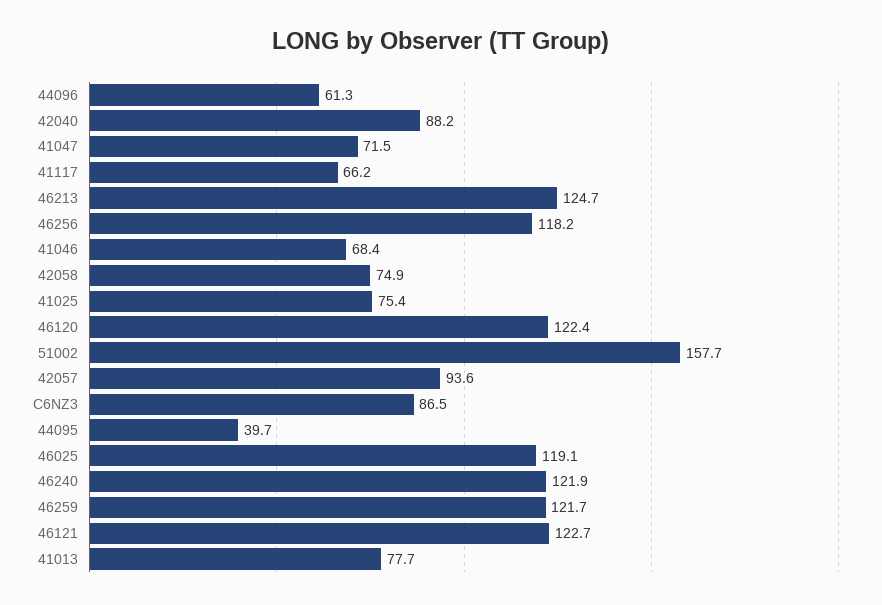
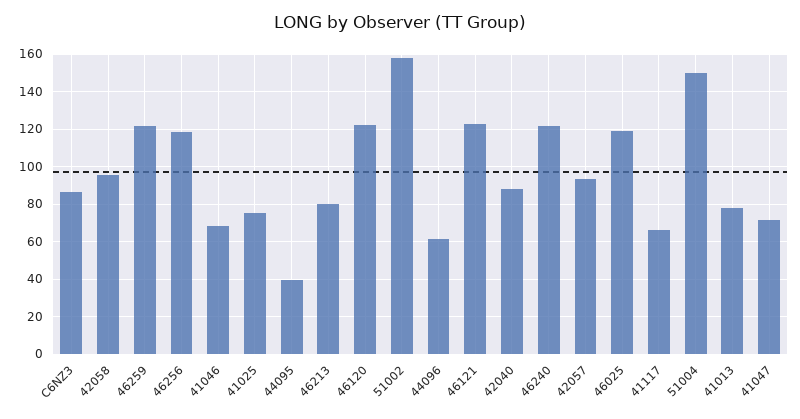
  {
    "44096": 61.3,
    "42040": 88.2,
    "41047": 71.5,
    "41117": 66.2,
-   "46213": 124.7,
+   "46213": 80,
    "46256": 118.2,
    "41046": 68.4,
-   "42058": 74.9,
+   "42058": 95,
    "41025": 75.4,
    "46120": 122.4,
    "51002": 157.7,
    "42057": 93.6,
    "C6NZ3": 86.5,
    "44095": 39.7,
    "46025": 119.1,
    "46240": 121.9,
    "46259": 121.7,
    "46121": 122.7,
-   "41013": 77.7
+   "41013": 77.7,
+   "51004": 150
  }

